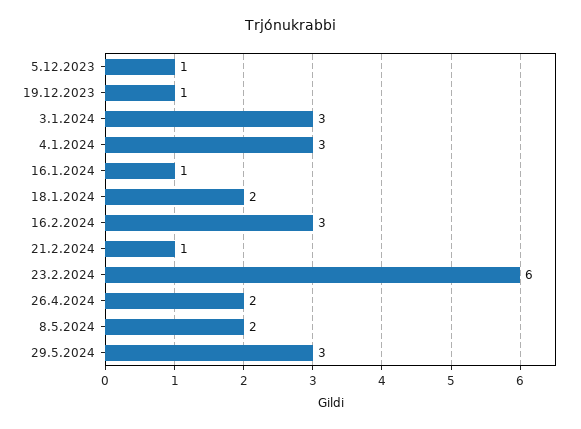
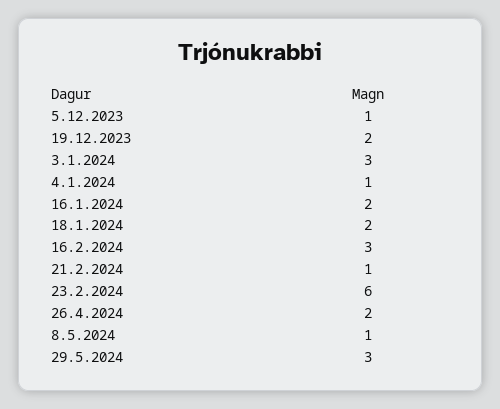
  {
    "5.12.2023": 1,
-   "19.12.2023": 1,
+   "19.12.2023": 2,
    "3.1.2024": 3,
-   "4.1.2024": 3,
+   "4.1.2024": 1,
-   "16.1.2024": 1,
+   "16.1.2024": 2,
    "18.1.2024": 2,
    "16.2.2024": 3,
    "21.2.2024": 1,
    "23.2.2024": 6,
    "26.4.2024": 2,
-   "8.5.2024": 2,
+   "8.5.2024": 1,
    "29.5.2024": 3
  }

